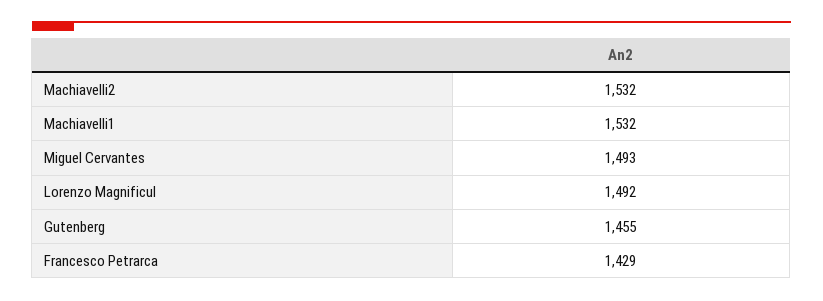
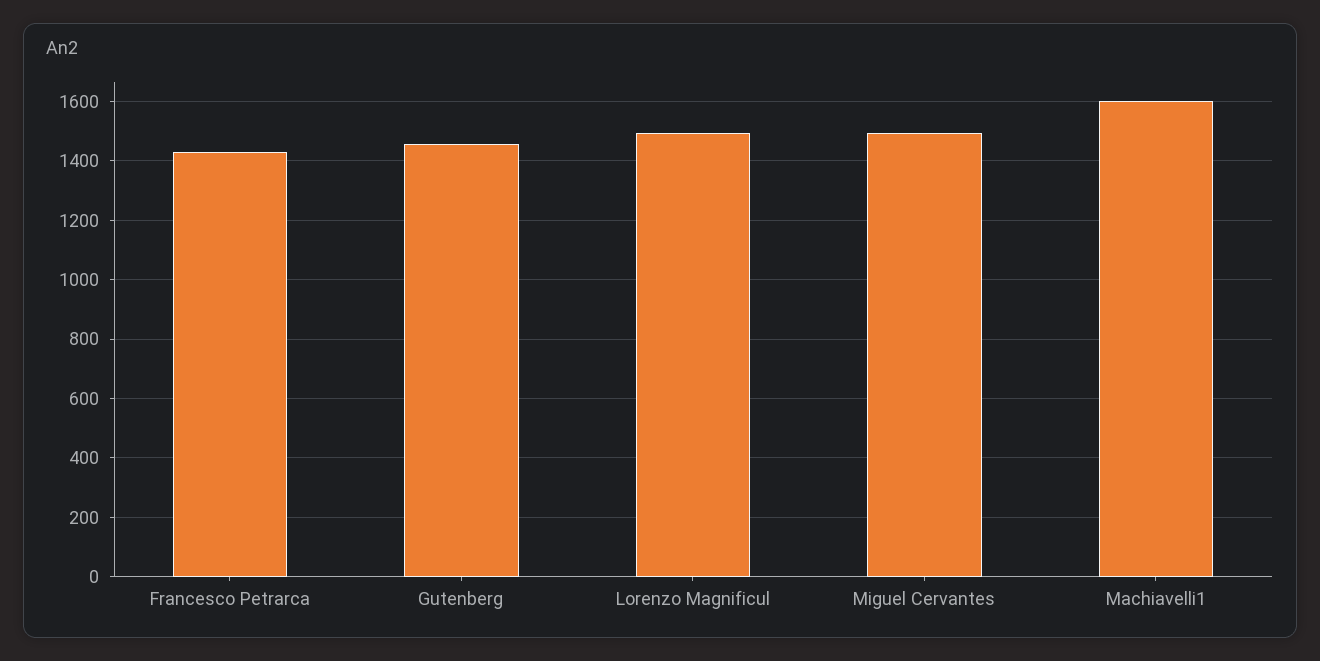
  {
-   "Machiavelli2": 1532,
-   "Machiavelli1": 1532,
+   "Machiavelli1": 1600,
    "Miguel Cervantes": 1493,
    "Lorenzo Magnificul": 1492,
    "Gutenberg": 1455,
    "Francesco Petrarca": 1429
  }

